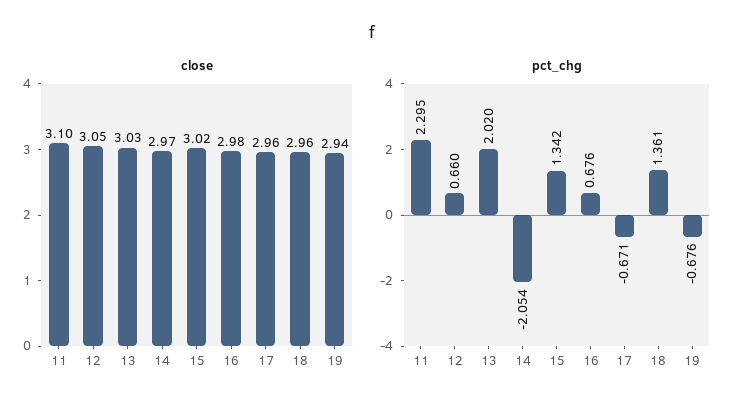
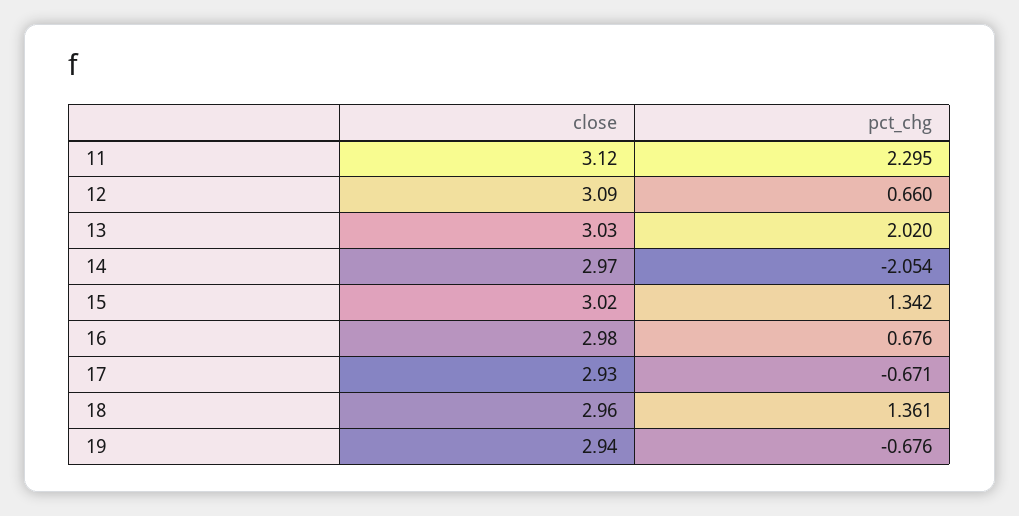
  {
    "close": {
-     "11": 3.1,
+     "11": 3.12,
-     "12": 3.05,
+     "12": 3.09,
      "13": 3.03,
      "14": 2.97,
      "15": 3.02,
      "16": 2.98,
-     "17": 2.96,
+     "17": 2.93,
      "18": 2.96,
      "19": 2.94
    },
    "pct_chg": {
      "11": 2.295,
      "12": 0.66,
      "13": 2.02,
      "14": -2.054,
      "15": 1.342,
      "16": 0.676,
      "17": -0.671,
      "18": 1.361,
      "19": -0.676
    }
  }

